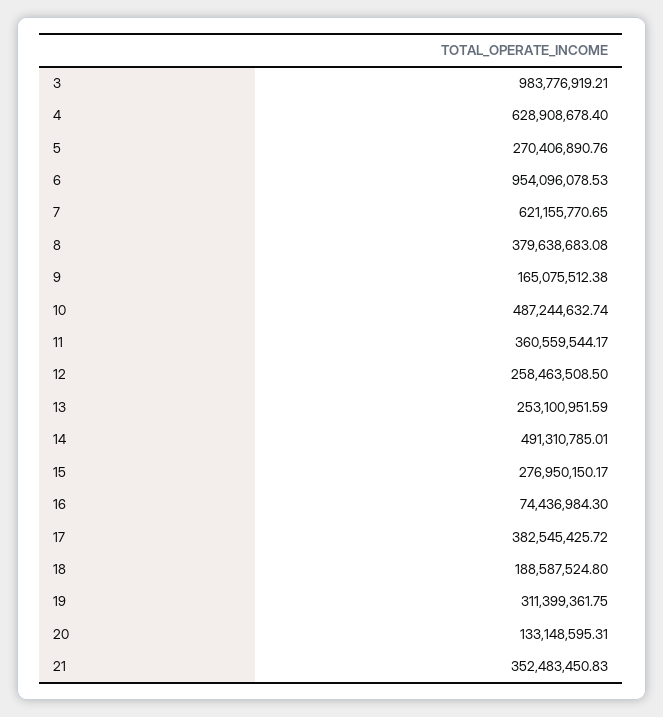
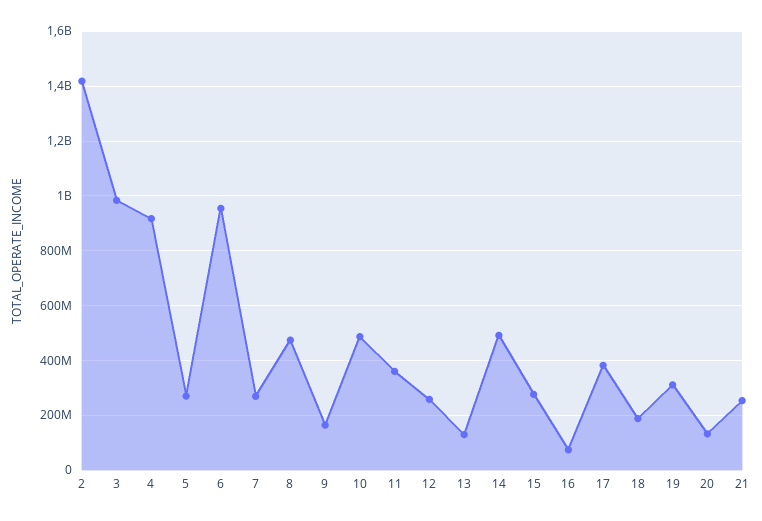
  {
    "3": 983776919.21,
-   "4": 628908678.4,
+   "4": 925000000,
    "5": 270406890.76,
    "6": 954096078.53,
-   "7": 621155770.65,
+   "7": 275000000,
-   "8": 379638683.08,
+   "8": 475000000,
    "9": 165075512.38,
    "10": 487244632.74,
    "11": 360559544.17,
    "12": 258463508.5,
-   "13": 253100951.59,
+   "13": 125000000,
    "14": 491310785.01,
    "15": 276950150.17,
    "16": 74436984.3,
    "17": 382545425.72,
    "18": 188587524.8,
    "19": 311399361.75,
    "20": 133148595.31,
-   "21": 352483450.83
+   "21": 250000000,
+   "2": 1425000000
  }

